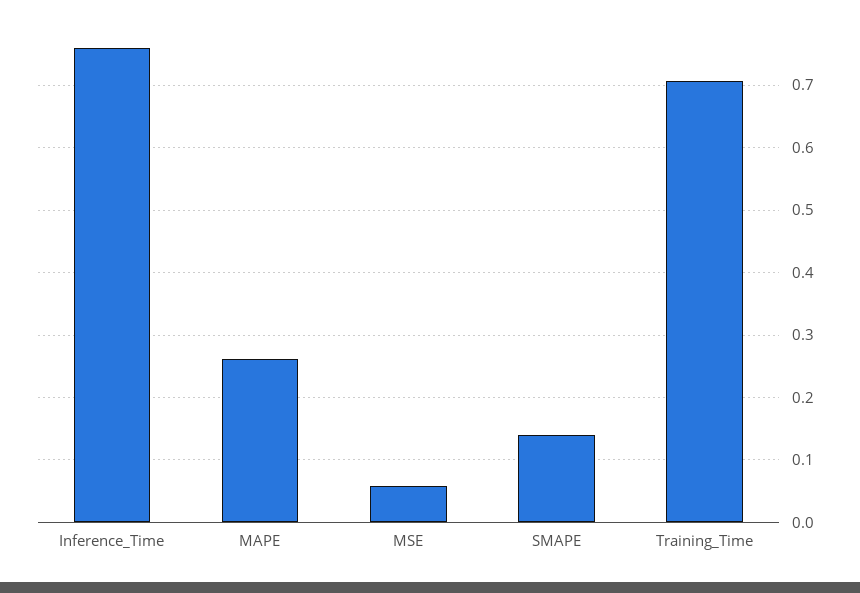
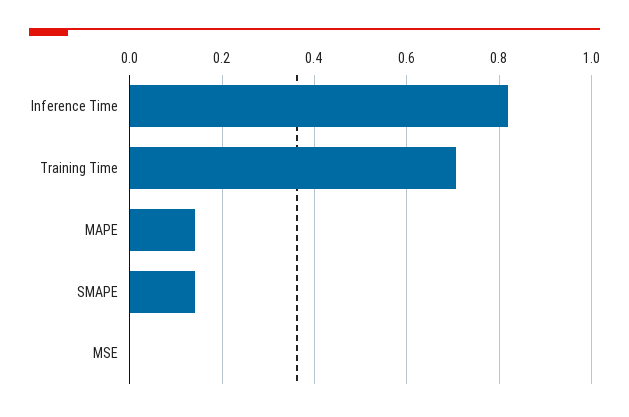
  {
-   "Inference_Time": 0.76,
+   "Inference_Time": 0.82,
-   "MAPE": 0.26,
+   "MAPE": 0.14,
-   "MSE": 0.06,
+   "MSE": 0,
    "SMAPE": 0.14,
    "Training_Time": 0.71
  }

